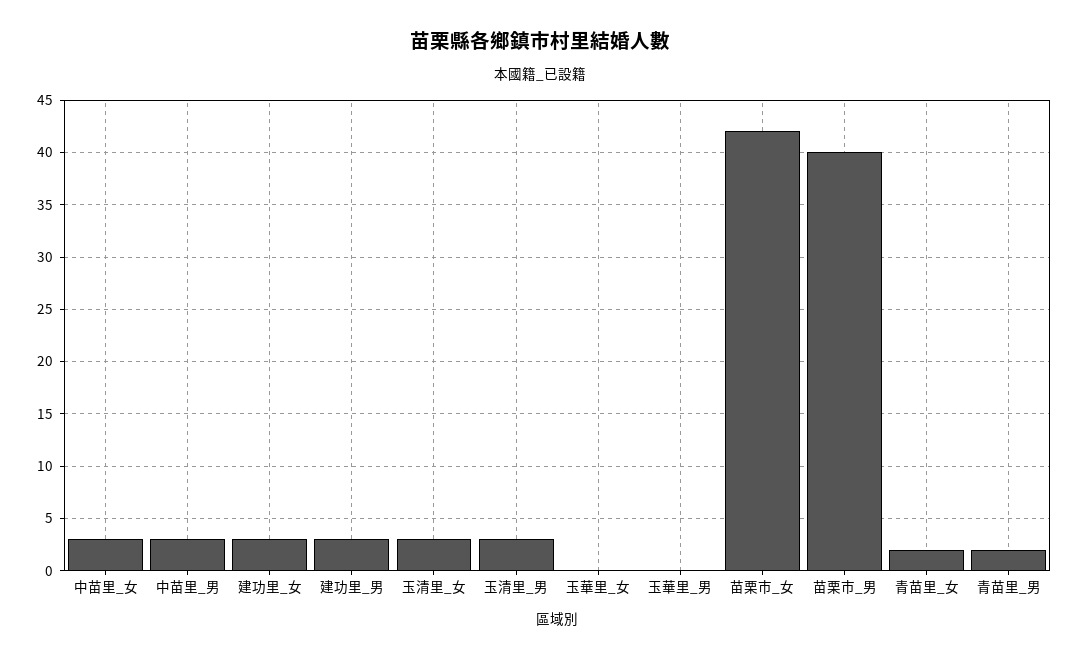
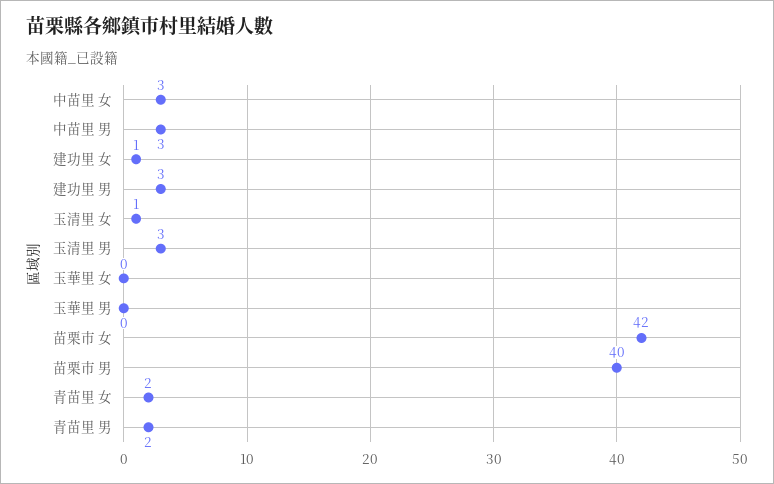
  {
    "中苗里_女": 3,
    "中苗里_男": 3,
-   "建功里_女": 3,
+   "建功里_女": 1,
    "建功里_男": 3,
-   "玉清里_女": 3,
+   "玉清里_女": 1,
    "玉清里_男": 3,
    "玉華里_女": 0,
    "玉華里_男": 0,
    "苗栗市_女": 42,
    "苗栗市_男": 40,
    "青苗里_女": 2,
    "青苗里_男": 2
  }

